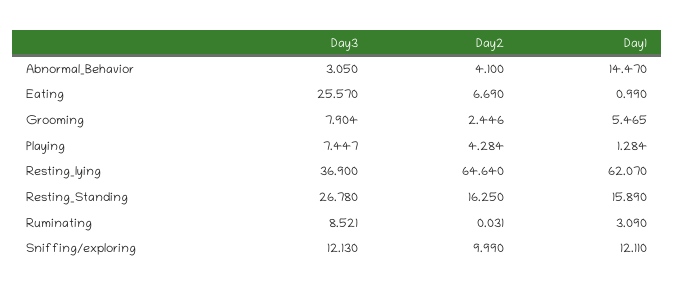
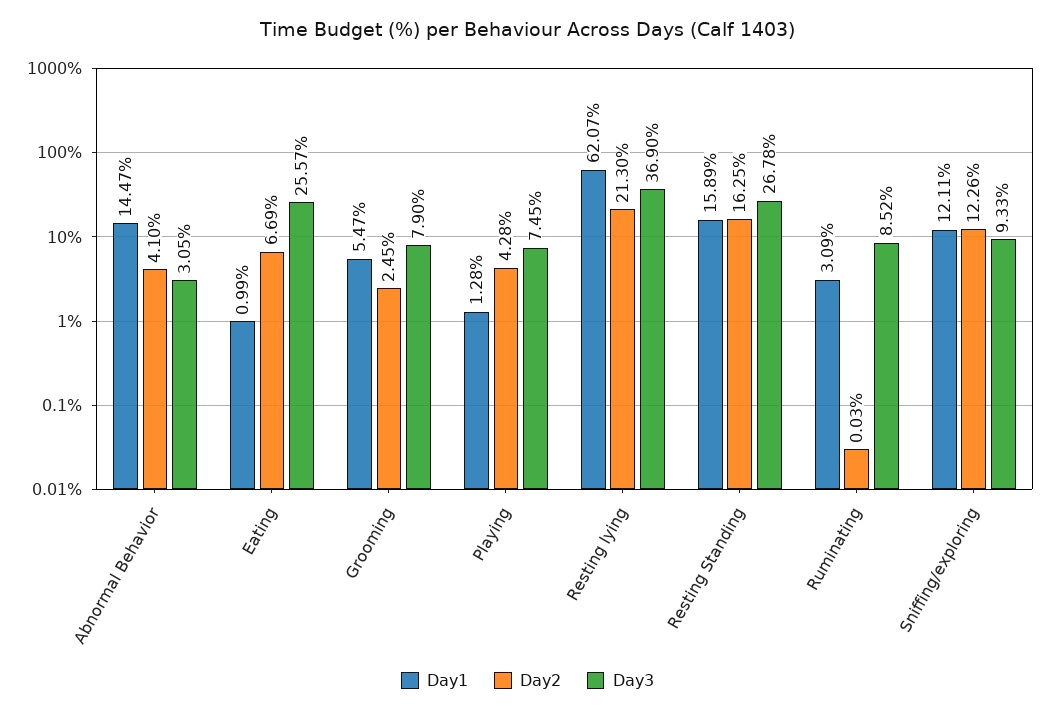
  {
    "Day3": {
      "Abnormal_Behavior": 3.05,
      "Eating": 25.57,
      "Grooming": 7.904,
      "Playing": 7.447,
      "Resting_lying": 36.9,
      "Resting_Standing": 26.78,
      "Ruminating": 8.521,
-     "Sniffing/exploring": 12.13
+     "Sniffing/exploring": 9.33
    },
    "Day2": {
      "Abnormal_Behavior": 4.1,
      "Eating": 6.69,
      "Grooming": 2.446,
      "Playing": 4.284,
-     "Resting_lying": 64.64,
+     "Resting_lying": 21.3,
      "Resting_Standing": 16.25,
      "Ruminating": 0.031,
-     "Sniffing/exploring": 9.99
+     "Sniffing/exploring": 12.26
    },
    "Day1": {
      "Abnormal_Behavior": 14.47,
      "Eating": 0.99,
      "Grooming": 5.465,
      "Playing": 1.284,
      "Resting_lying": 62.07,
      "Resting_Standing": 15.89,
      "Ruminating": 3.09,
      "Sniffing/exploring": 12.11
    }
  }

